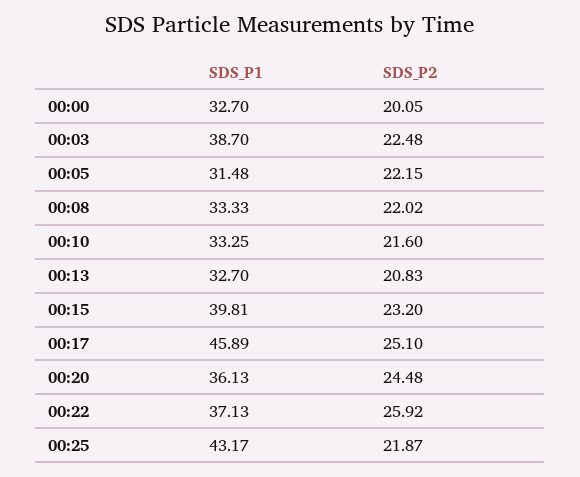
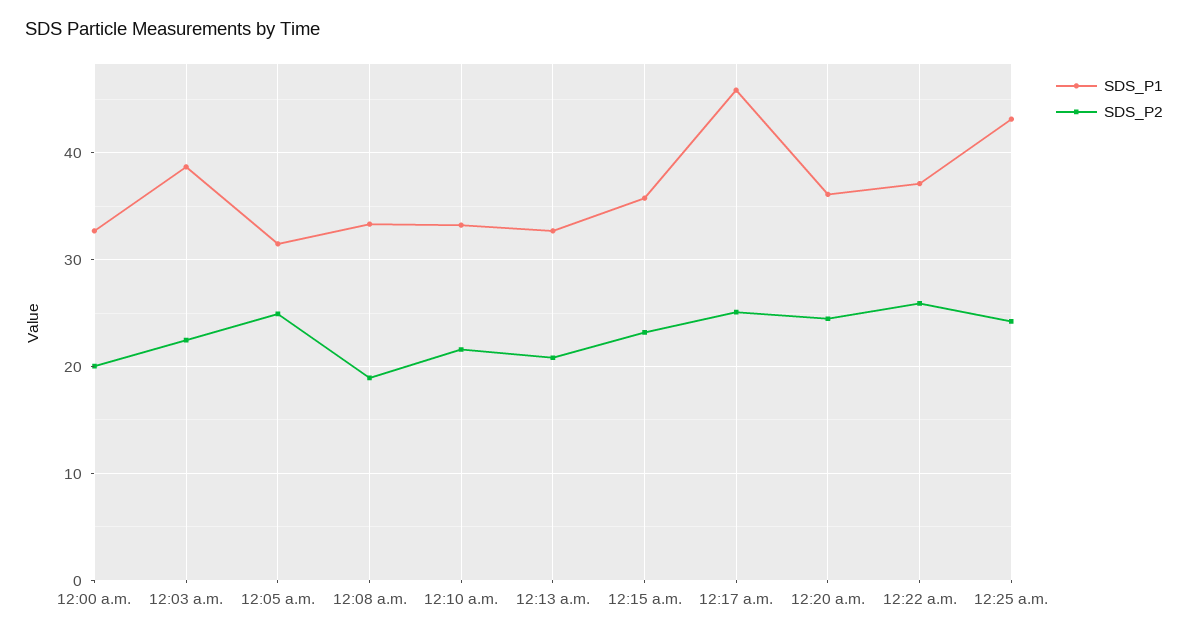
  {
    "SDS_P1": {
      "00:00": 32.7,
      "00:03": 38.7,
      "00:05": 31.48,
      "00:08": 33.33,
      "00:10": 33.25,
      "00:13": 32.7,
-     "00:15": 39.81,
+     "00:15": 36,
      "00:17": 45.89,
      "00:20": 36.13,
      "00:22": 37.13,
      "00:25": 43.17
    },
    "SDS_P2": {
      "00:00": 20.05,
      "00:03": 22.48,
-     "00:05": 22.15,
+     "00:05": 25,
-     "00:08": 22.02,
+     "00:08": 19,
      "00:10": 21.6,
      "00:13": 20.83,
      "00:15": 23.2,
      "00:17": 25.1,
      "00:20": 24.48,
      "00:22": 25.92,
-     "00:25": 21.87
+     "00:25": 24
    }
  }

